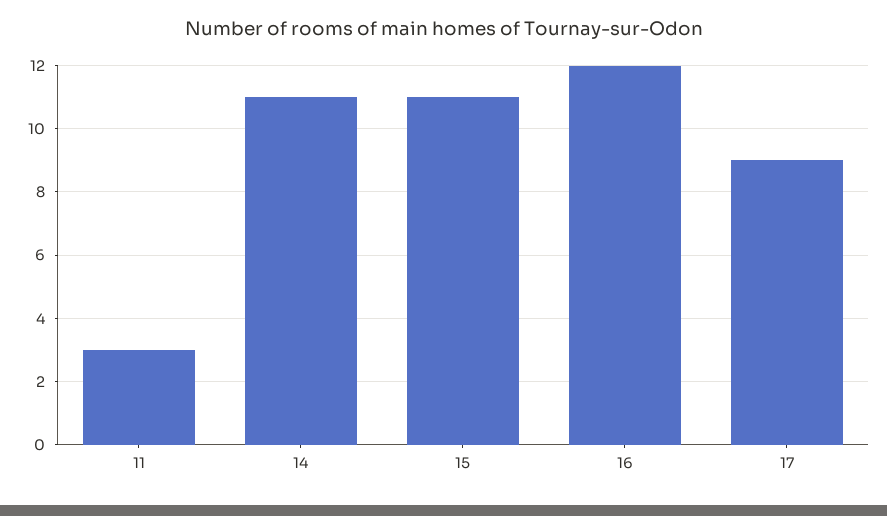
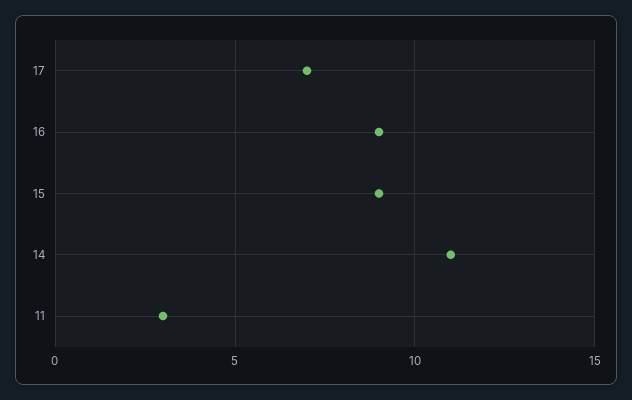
  {
    "11": 3,
    "14": 11,
-   "15": 11,
+   "15": 9,
-   "16": 12,
+   "16": 9,
-   "17": 9
+   "17": 7
  }

